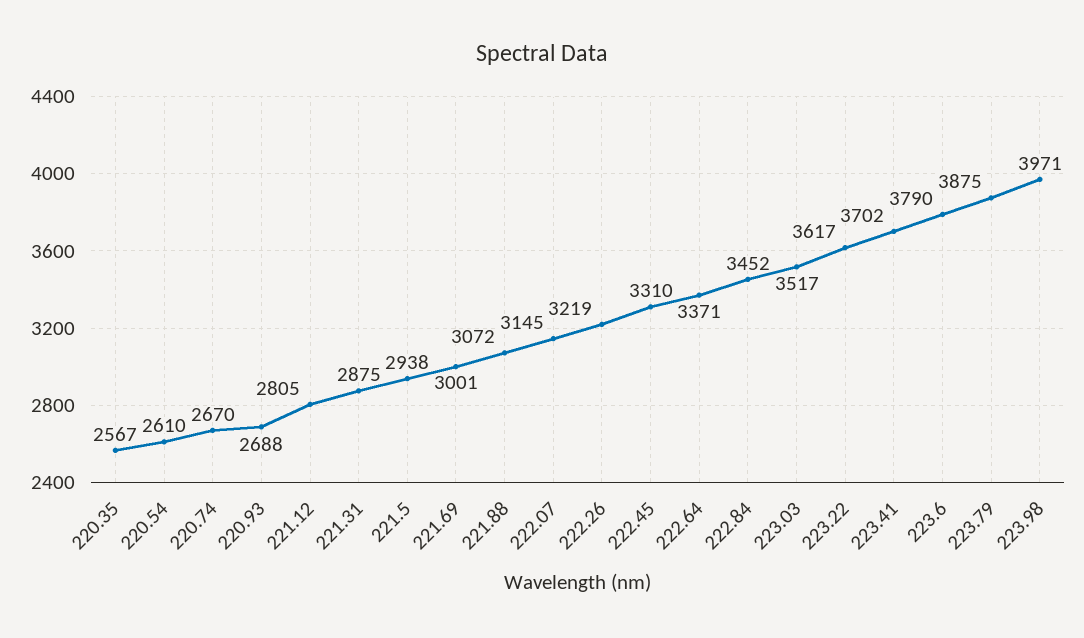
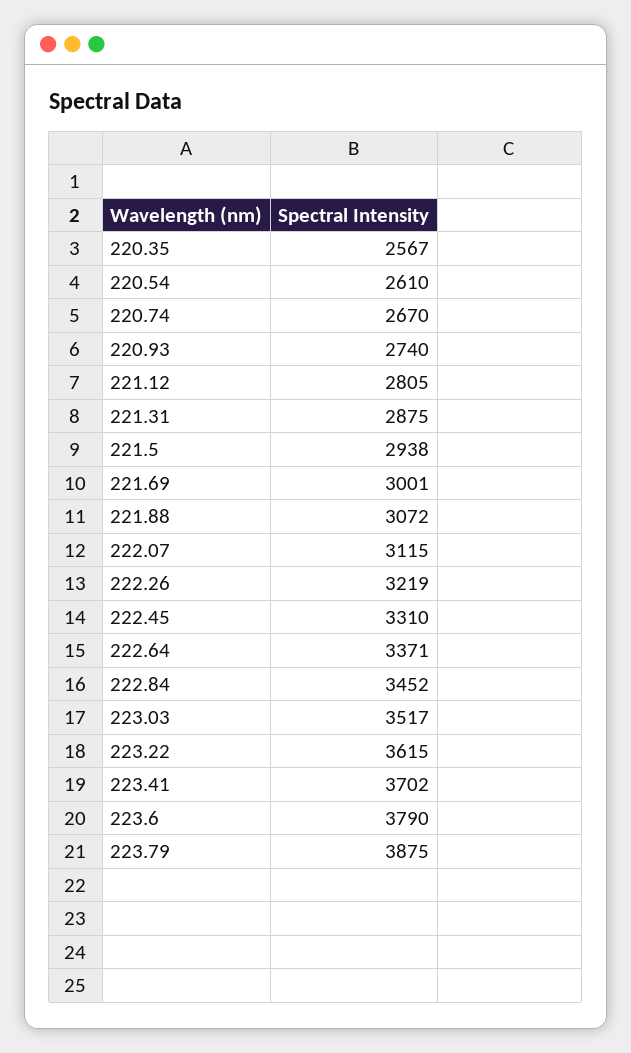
  {
    "220.35": 2567,
    "220.54": 2610,
    "220.74": 2670,
-   "220.93": 2688,
+   "220.93": 2740,
    "221.12": 2805,
    "221.31": 2875,
    "221.5": 2938,
    "221.69": 3001,
    "221.88": 3072,
-   "222.07": 3145,
+   "222.07": 3115,
    "222.26": 3219,
    "222.45": 3310,
    "222.64": 3371,
    "222.84": 3452,
    "223.03": 3517,
-   "223.22": 3617,
+   "223.22": 3615,
    "223.41": 3702,
    "223.6": 3790,
-   "223.79": 3875,
+   "223.79": 3875
-   "223.98": 3971
  }

